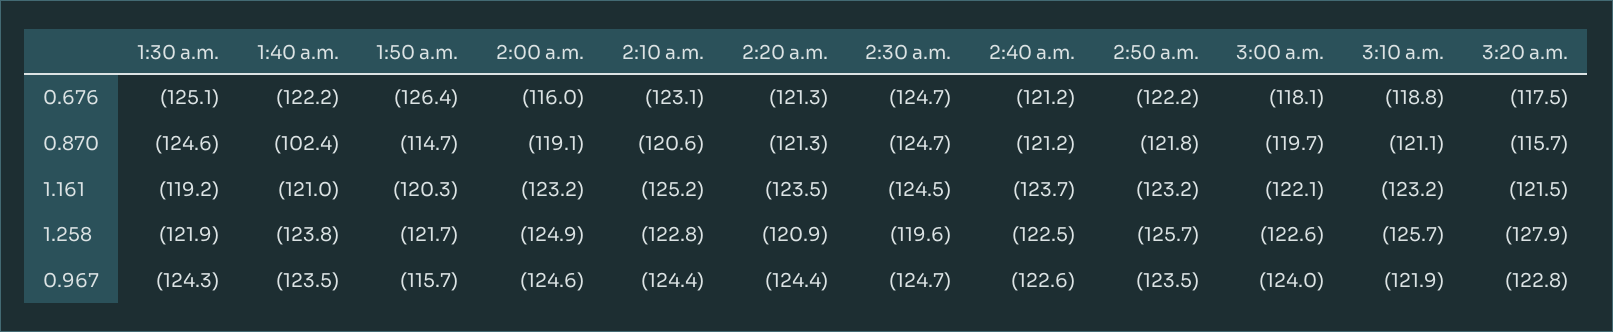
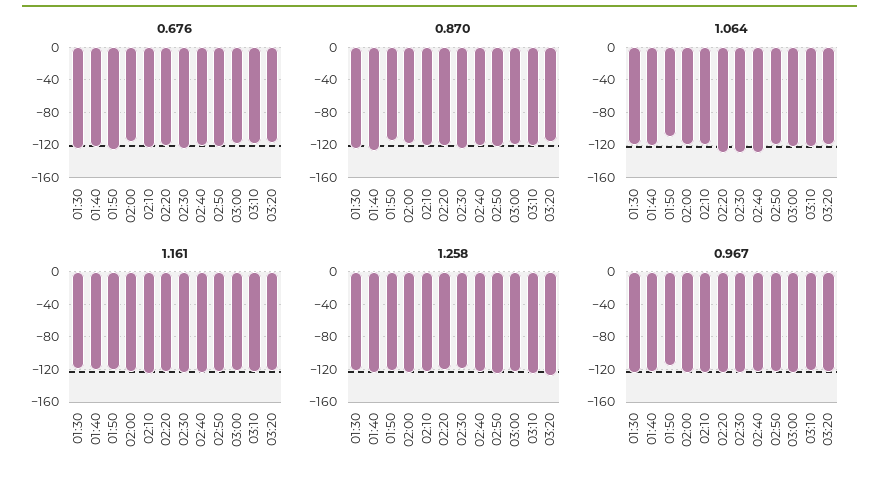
  {
    "0.676": {
      "1:30 a.m.": -125.1,
      "1:40 a.m.": -122.2,
      "1:50 a.m.": -126.4,
      "2:00 a.m.": -116,
      "2:10 a.m.": -123.1,
      "2:20 a.m.": -121.3,
      "2:30 a.m.": -124.7,
      "2:40 a.m.": -121.2,
      "2:50 a.m.": -122.2,
      "3:00 a.m.": -118.1,
      "3:10 a.m.": -118.8,
      "3:20 a.m.": -117.5
    },
    "0.870": {
      "1:30 a.m.": -124.6,
-     "1:40 a.m.": -102.4,
+     "1:40 a.m.": -130,
      "1:50 a.m.": -114.7,
      "2:00 a.m.": -119.1,
      "2:10 a.m.": -120.6,
      "2:20 a.m.": -121.3,
      "2:30 a.m.": -124.7,
      "2:40 a.m.": -121.2,
      "2:50 a.m.": -121.8,
      "3:00 a.m.": -119.7,
      "3:10 a.m.": -121.1,
      "3:20 a.m.": -115.7
    },
    "1.161": {
      "1:30 a.m.": -119.2,
      "1:40 a.m.": -121,
      "1:50 a.m.": -120.3,
      "2:00 a.m.": -123.2,
      "2:10 a.m.": -125.2,
      "2:20 a.m.": -123.5,
      "2:30 a.m.": -124.5,
      "2:40 a.m.": -123.7,
      "2:50 a.m.": -123.2,
      "3:00 a.m.": -122.1,
      "3:10 a.m.": -123.2,
      "3:20 a.m.": -121.5
    },
    "1.258": {
      "1:30 a.m.": -121.9,
      "1:40 a.m.": -123.8,
      "1:50 a.m.": -121.7,
      "2:00 a.m.": -124.9,
      "2:10 a.m.": -122.8,
      "2:20 a.m.": -120.9,
      "2:30 a.m.": -119.6,
      "2:40 a.m.": -122.5,
      "2:50 a.m.": -125.7,
      "3:00 a.m.": -122.6,
      "3:10 a.m.": -125.7,
      "3:20 a.m.": -127.9
    },
    "0.967": {
      "1:30 a.m.": -124.3,
      "1:40 a.m.": -123.5,
      "1:50 a.m.": -115.7,
      "2:00 a.m.": -124.6,
      "2:10 a.m.": -124.4,
      "2:20 a.m.": -124.4,
      "2:30 a.m.": -124.7,
      "2:40 a.m.": -122.6,
      "2:50 a.m.": -123.5,
      "3:00 a.m.": -124,
      "3:10 a.m.": -121.9,
      "3:20 a.m.": -122.8
-   }
+   },
+   "1.064": {
+     "1:30 a.m.": -120,
+     "1:40 a.m.": -120,
+     "1:50 a.m.": -110,
+     "2:00 a.m.": -120,
+     "2:10 a.m.": -120,
+     "2:20 a.m.": -130,
+     "2:30 a.m.": -130,
+     "2:40 a.m.": -130,
+     "2:50 a.m.": -120,
+     "3:00 a.m.": -120,
+     "3:10 a.m.": -120,
+     "3:20 a.m.": -120
+   }
  }

